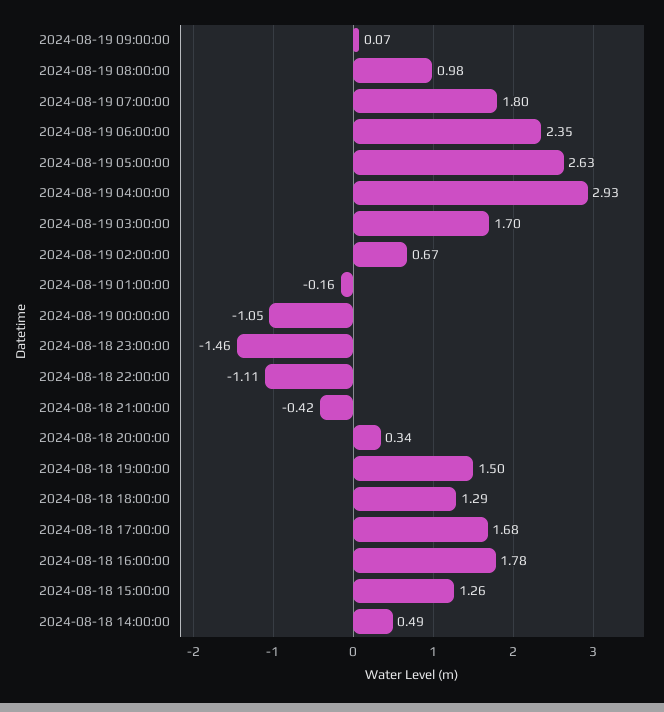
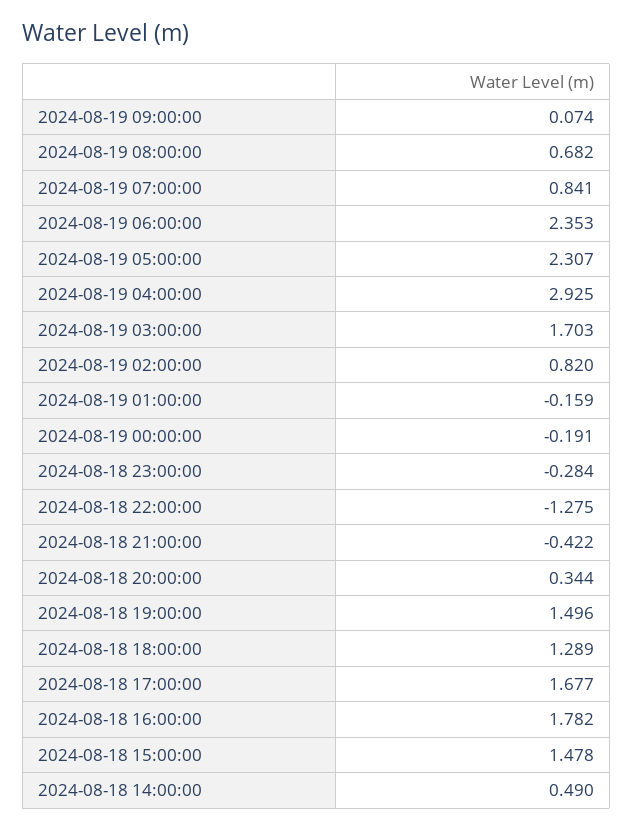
  {
    "2024-08-19 09:00:00": 0.074,
-   "2024-08-19 08:00:00": 0.98,
+   "2024-08-19 08:00:00": 0.682,
-   "2024-08-19 07:00:00": 1.8,
+   "2024-08-19 07:00:00": 0.841,
    "2024-08-19 06:00:00": 2.353,
-   "2024-08-19 05:00:00": 2.63,
+   "2024-08-19 05:00:00": 2.307,
    "2024-08-19 04:00:00": 2.925,
    "2024-08-19 03:00:00": 1.703,
-   "2024-08-19 02:00:00": 0.67,
+   "2024-08-19 02:00:00": 0.82,
    "2024-08-19 01:00:00": -0.159,
-   "2024-08-19 00:00:00": -1.05,
+   "2024-08-19 00:00:00": -0.191,
-   "2024-08-18 23:00:00": -1.46,
+   "2024-08-18 23:00:00": -0.284,
-   "2024-08-18 22:00:00": -1.11,
+   "2024-08-18 22:00:00": -1.275,
    "2024-08-18 21:00:00": -0.422,
    "2024-08-18 20:00:00": 0.344,
    "2024-08-18 19:00:00": 1.496,
    "2024-08-18 18:00:00": 1.289,
    "2024-08-18 17:00:00": 1.677,
    "2024-08-18 16:00:00": 1.782,
-   "2024-08-18 15:00:00": 1.26,
+   "2024-08-18 15:00:00": 1.478,
    "2024-08-18 14:00:00": 0.49
  }

